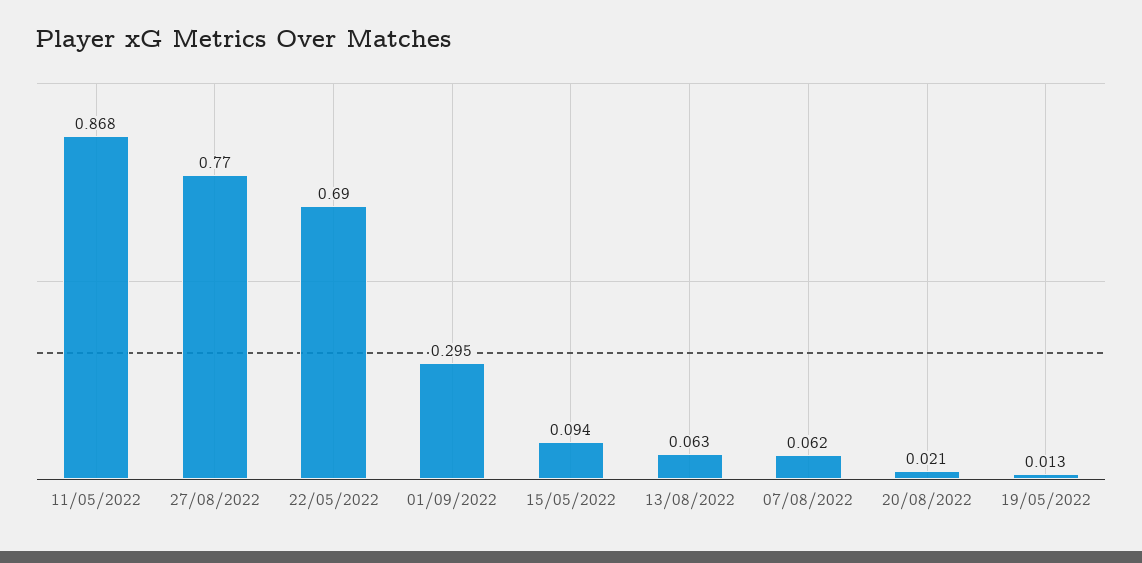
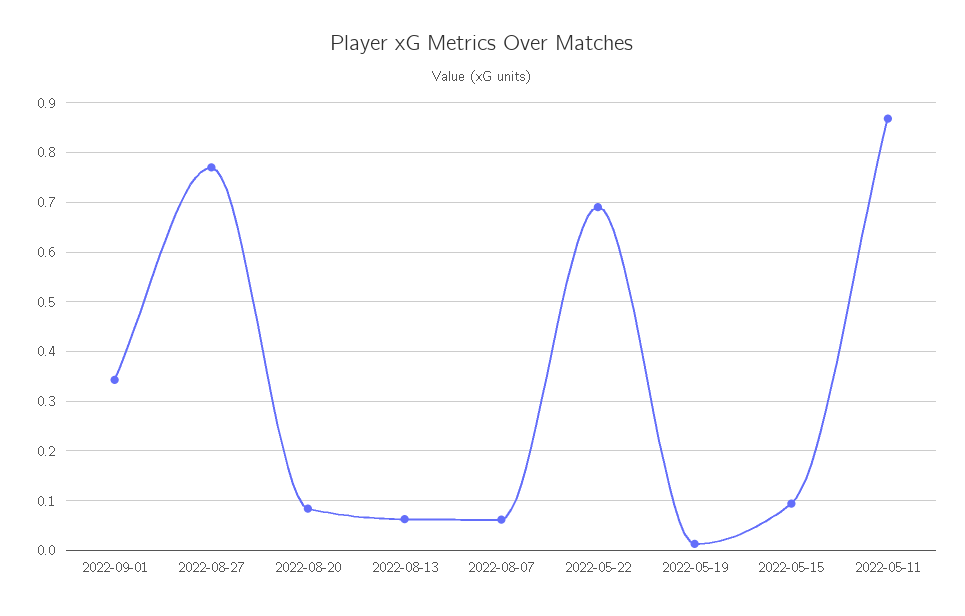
  {
    "11/05/2022": 0.868,
    "27/08/2022": 0.77,
    "22/05/2022": 0.69,
-   "01/09/2022": 0.295,
+   "01/09/2022": 0.34,
    "15/05/2022": 0.094,
    "13/08/2022": 0.063,
    "07/08/2022": 0.062,
-   "20/08/2022": 0.021,
+   "20/08/2022": 0.08,
    "19/05/2022": 0.013
  }

